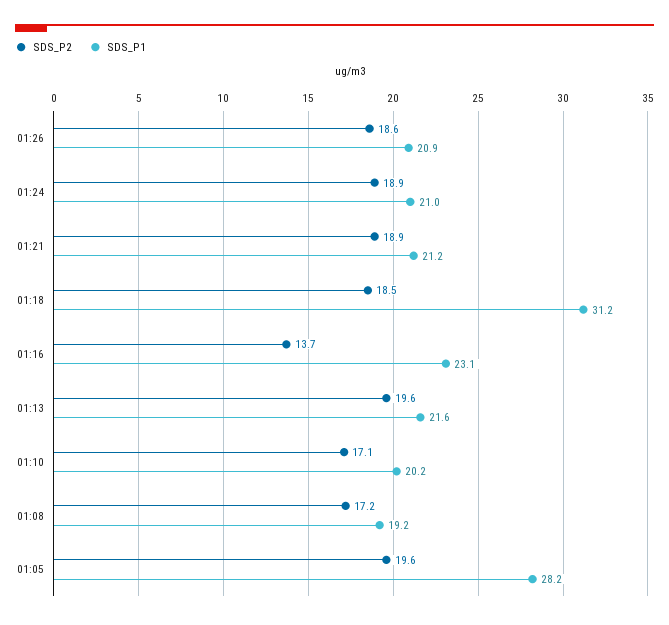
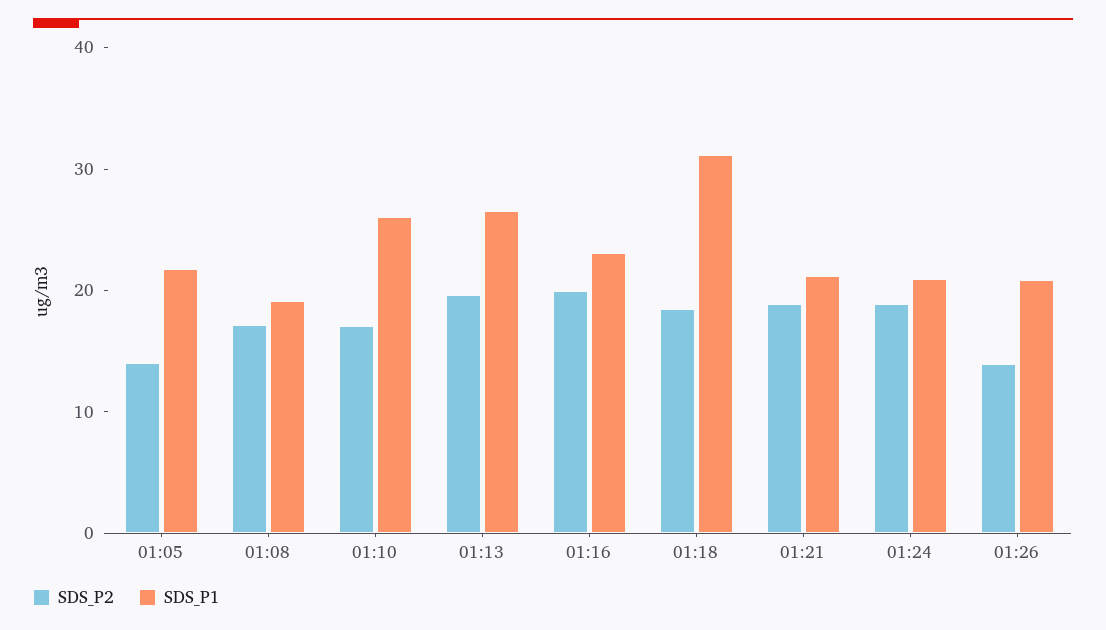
  {
    "SDS_P2": {
-     "01:26": 18.6,
+     "01:26": 14,
      "01:24": 18.9,
      "01:21": 18.9,
      "01:18": 18.5,
-     "01:16": 13.7,
+     "01:16": 20,
      "01:13": 19.6,
      "01:10": 17.1,
      "01:08": 17.2,
-     "01:05": 19.6
+     "01:05": 14
    },
    "SDS_P1": {
      "01:26": 20.9,
      "01:24": 21,
      "01:21": 21.2,
      "01:18": 31.2,
      "01:16": 23.1,
-     "01:13": 21.6,
+     "01:13": 26,
-     "01:10": 20.2,
+     "01:10": 26,
      "01:08": 19.2,
-     "01:05": 28.2
+     "01:05": 22
    }
  }

